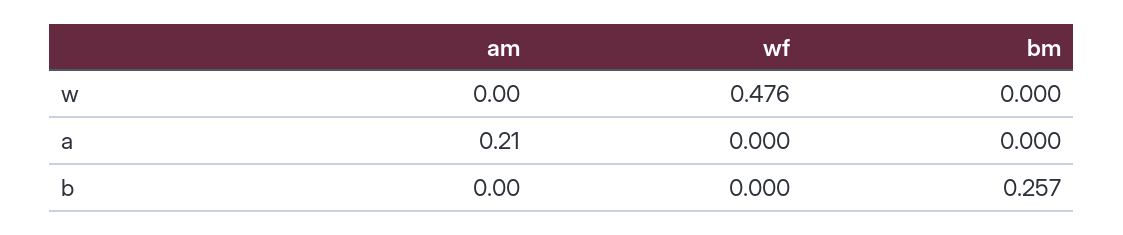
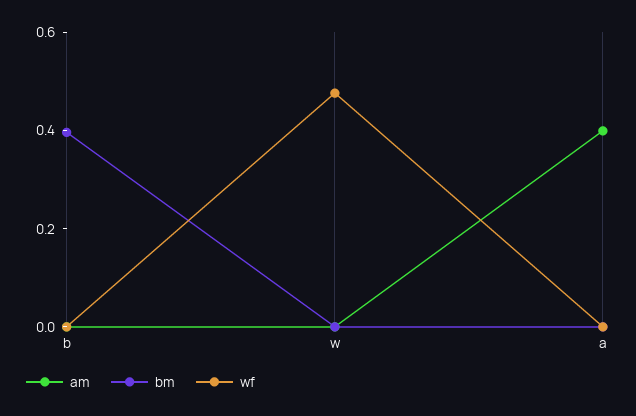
  {
    "am": {
      "w": 0,
-     "a": 0.21,
+     "a": 0.4,
      "b": 0
    },
    "wf": {
      "w": 0.476,
      "a": 0,
      "b": 0
    },
    "bm": {
      "w": 0,
      "a": 0,
-     "b": 0.257
+     "b": 0.4
    }
  }

